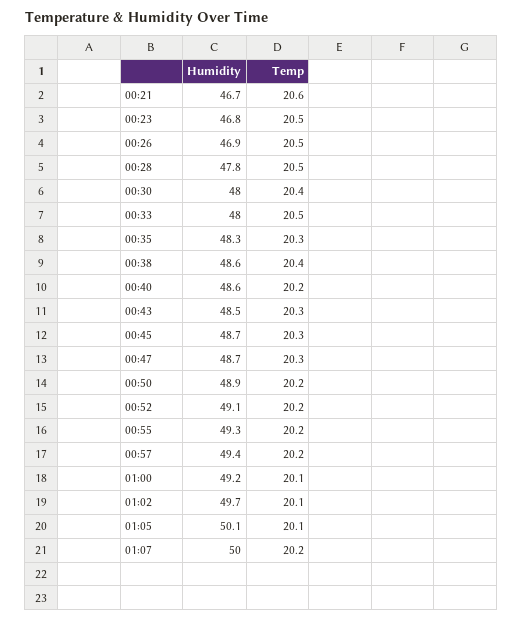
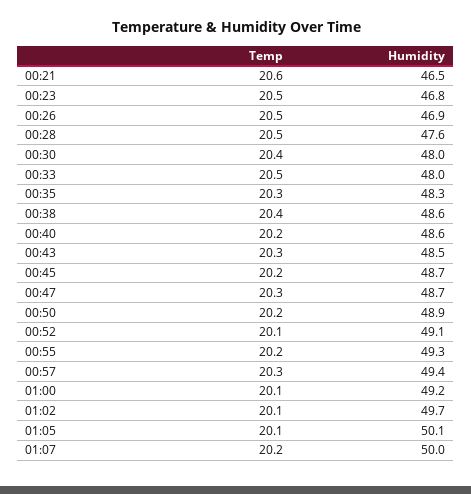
  {
    "Humidity": {
-     "00:21": 46.7,
+     "00:21": 46.5,
      "00:23": 46.8,
      "00:26": 46.9,
-     "00:28": 47.8,
+     "00:28": 47.6,
      "00:30": 48,
      "00:33": 48,
      "00:35": 48.3,
      "00:38": 48.6,
      "00:40": 48.6,
      "00:43": 48.5,
      "00:45": 48.7,
      "00:47": 48.7,
      "00:50": 48.9,
      "00:52": 49.1,
      "00:55": 49.3,
      "00:57": 49.4,
      "01:00": 49.2,
      "01:02": 49.7,
      "01:05": 50.1,
      "01:07": 50
    },
    "Temp": {
      "00:21": 20.6,
      "00:23": 20.5,
      "00:26": 20.5,
      "00:28": 20.5,
      "00:30": 20.4,
      "00:33": 20.5,
      "00:35": 20.3,
      "00:38": 20.4,
      "00:40": 20.2,
      "00:43": 20.3,
-     "00:45": 20.3,
+     "00:45": 20.2,
      "00:47": 20.3,
      "00:50": 20.2,
-     "00:52": 20.2,
+     "00:52": 20.1,
      "00:55": 20.2,
-     "00:57": 20.2,
+     "00:57": 20.3,
      "01:00": 20.1,
      "01:02": 20.1,
      "01:05": 20.1,
      "01:07": 20.2
    }
  }

